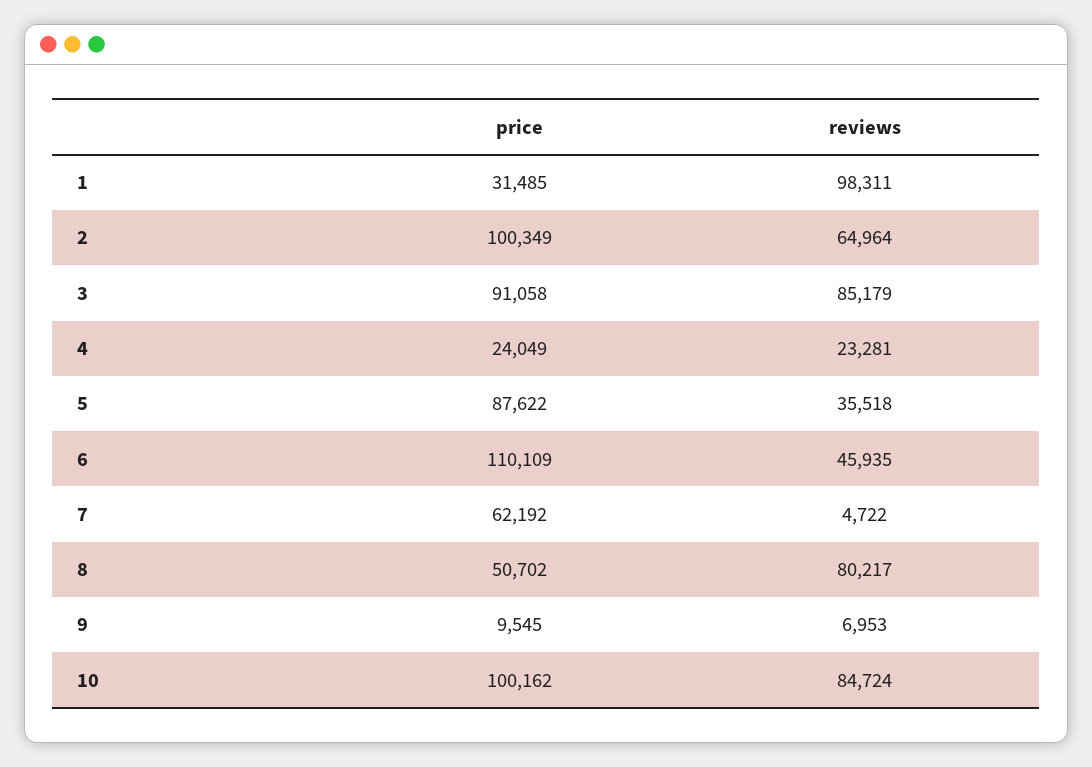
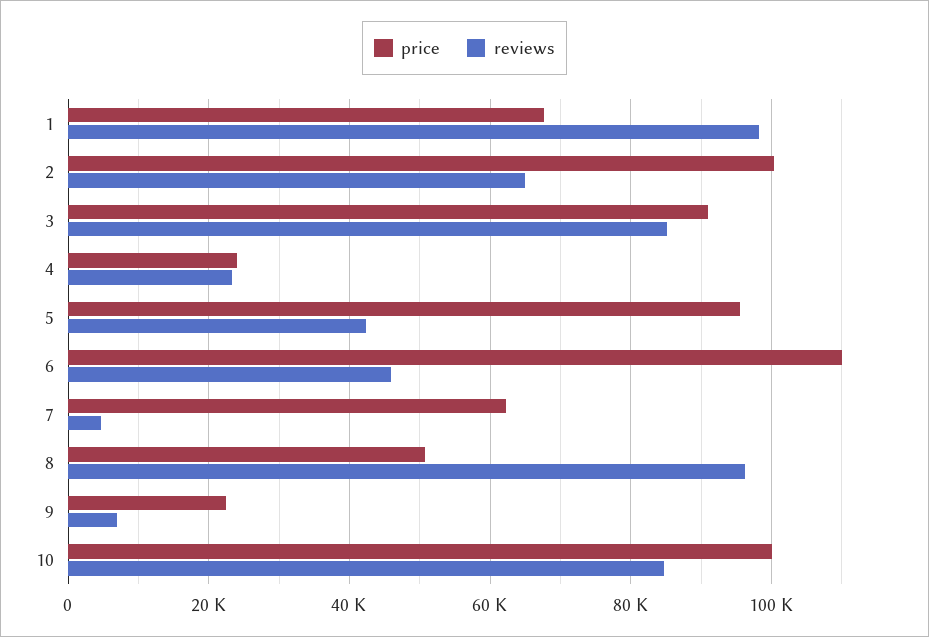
  {
    "price": {
-     "1": 31485,
+     "1": 68000,
      "2": 100349,
      "3": 91058,
      "4": 24049,
-     "5": 87622,
+     "5": 96000,
      "6": 110109,
      "7": 62192,
      "8": 50702,
-     "9": 9545,
+     "9": 22000,
      "10": 100162
    },
    "reviews": {
      "1": 98311,
      "2": 64964,
      "3": 85179,
      "4": 23281,
-     "5": 35518,
+     "5": 42000,
      "6": 45935,
      "7": 4722,
-     "8": 80217,
+     "8": 96000,
      "9": 6953,
      "10": 84724
    }
  }

